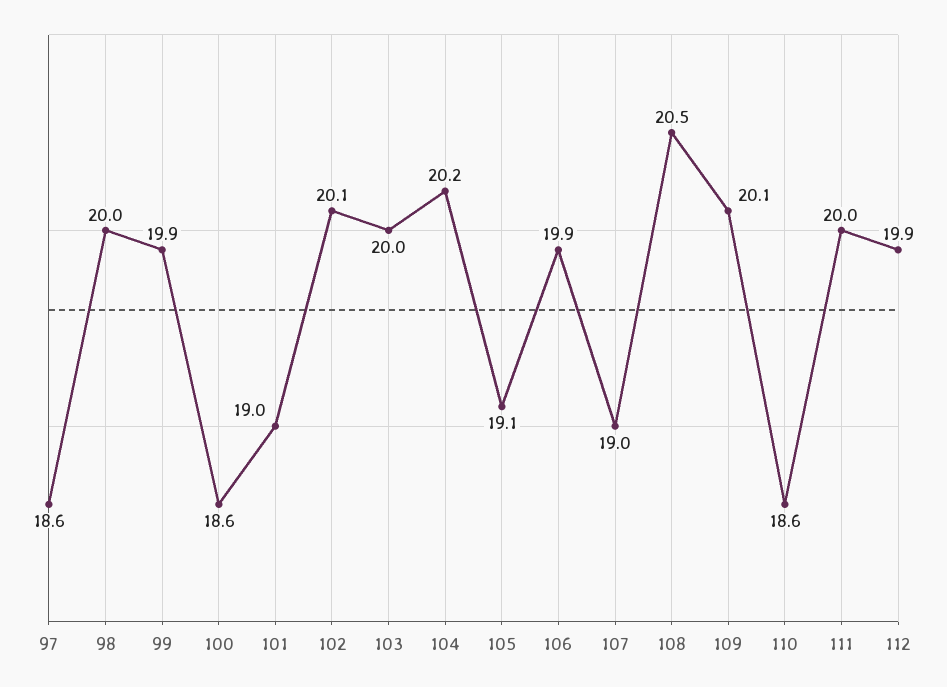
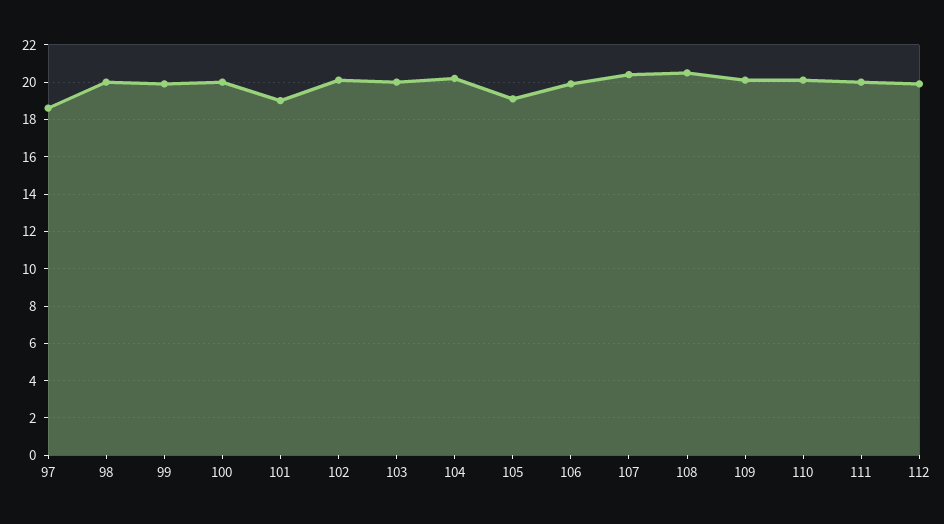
  {
    "97": 18.6,
    "98": 20,
    "99": 19.9,
-   "100": 18.6,
+   "100": 20,
    "101": 19,
    "102": 20.1,
    "103": 20,
    "104": 20.2,
    "105": 19.1,
    "106": 19.9,
-   "107": 19,
+   "107": 20.5,
    "108": 20.5,
    "109": 20.1,
-   "110": 18.6,
+   "110": 20,
    "111": 20,
    "112": 19.9
  }

